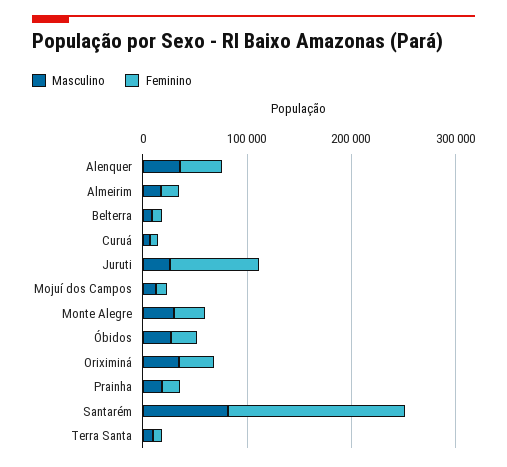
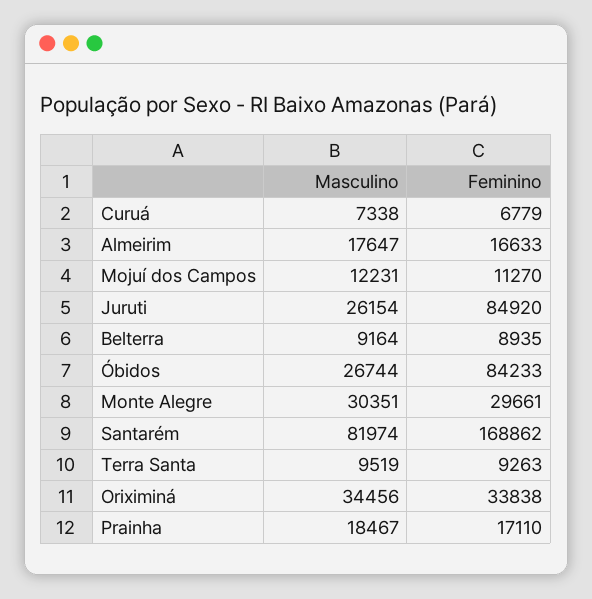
  {
    "Masculino": {
-     "Alenquer": 40000,
      "Almeirim": 17647,
      "Belterra": 9164,
      "Curuá": 7338,
      "Juruti": 26154,
      "Mojuí dos Campos": 12231,
      "Monte Alegre": 30351,
      "Óbidos": 26744,
      "Oriximiná": 34456,
      "Prainha": 18467,
      "Santarém": 81974,
      "Terra Santa": 9519
    },
    "Feminino": {
-     "Alenquer": 40000,
      "Almeirim": 16633,
      "Belterra": 8935,
      "Curuá": 6779,
      "Juruti": 84920,
      "Mojuí dos Campos": 11270,
      "Monte Alegre": 29661,
-     "Óbidos": 20000,
+     "Óbidos": 84233,
      "Oriximiná": 33838,
      "Prainha": 17110,
      "Santarém": 168862,
      "Terra Santa": 9263
    }
  }

